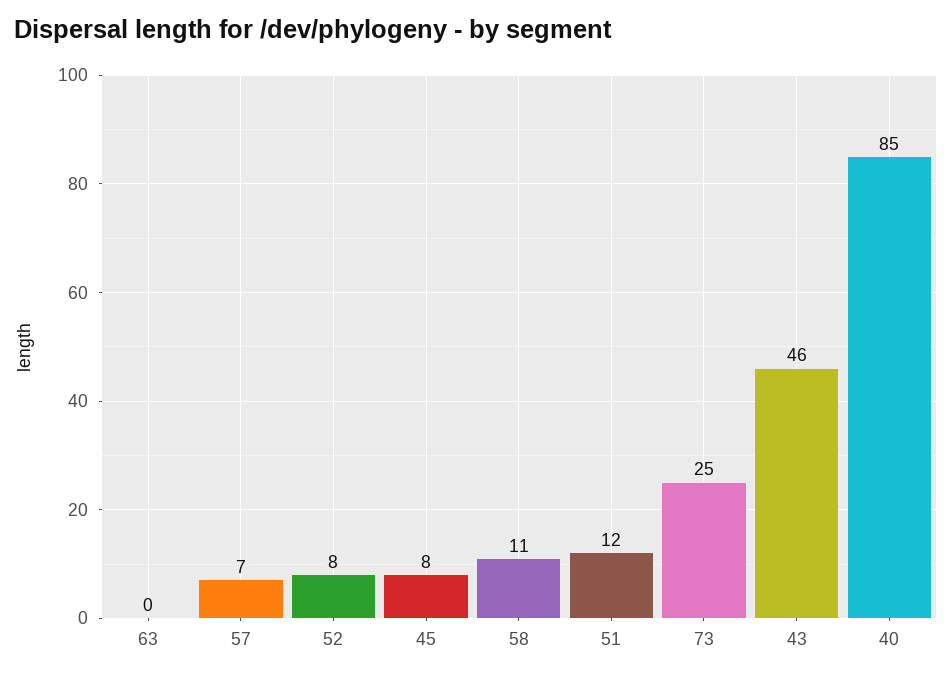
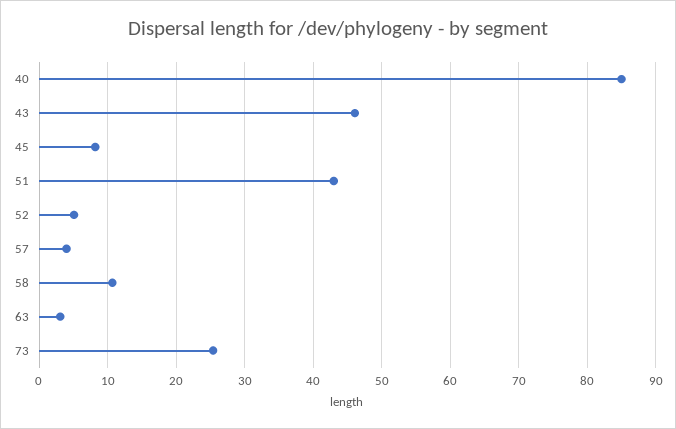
  {
-   "63": 0,
+   "63": 3,
-   "57": 7,
+   "57": 4,
-   "52": 8,
+   "52": 5,
    "45": 8,
    "58": 11,
-   "51": 12,
+   "51": 43,
    "73": 25,
    "43": 46,
    "40": 85
  }

